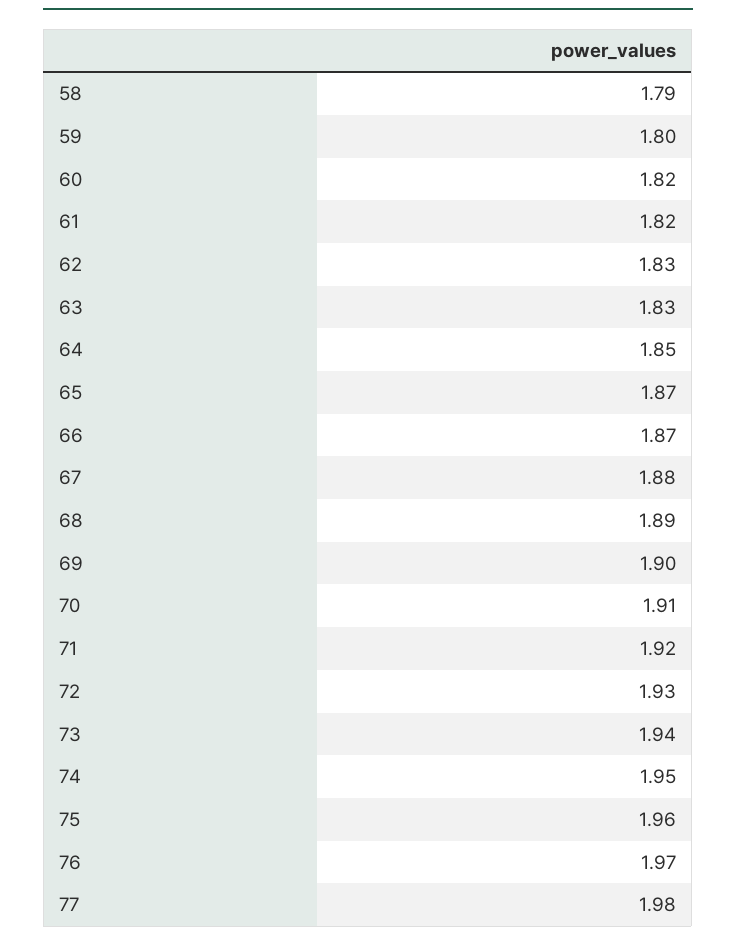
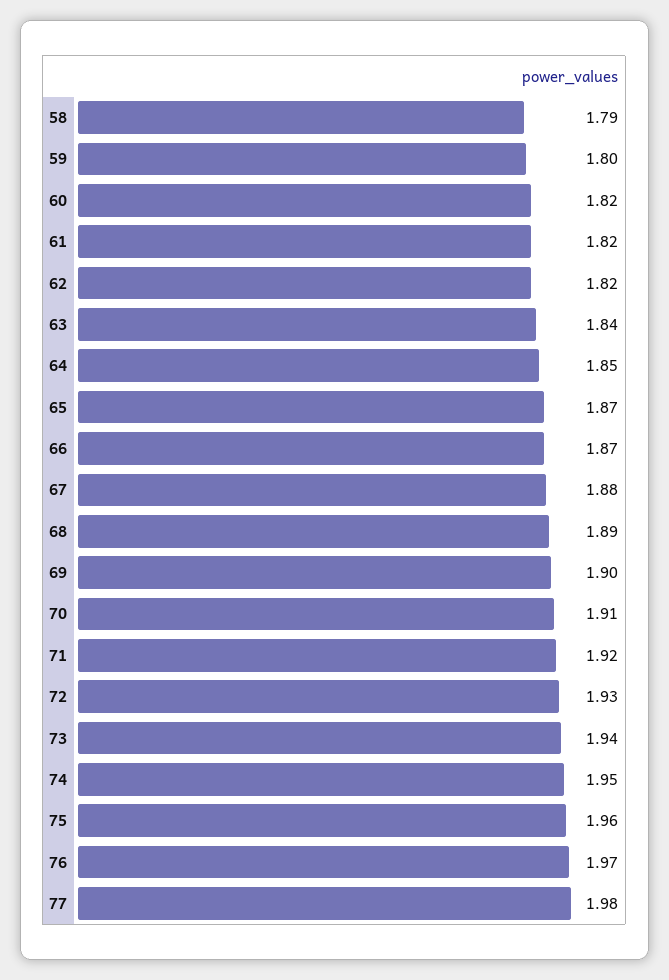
  {
    "58": 1.79,
    "59": 1.8,
    "60": 1.82,
    "61": 1.82,
-   "62": 1.83,
+   "62": 1.82,
-   "63": 1.83,
+   "63": 1.84,
    "64": 1.85,
    "65": 1.87,
    "66": 1.87,
    "67": 1.88,
    "68": 1.89,
    "69": 1.9,
    "70": 1.91,
    "71": 1.92,
    "72": 1.93,
    "73": 1.94,
    "74": 1.95,
    "75": 1.96,
    "76": 1.97,
    "77": 1.98
  }

